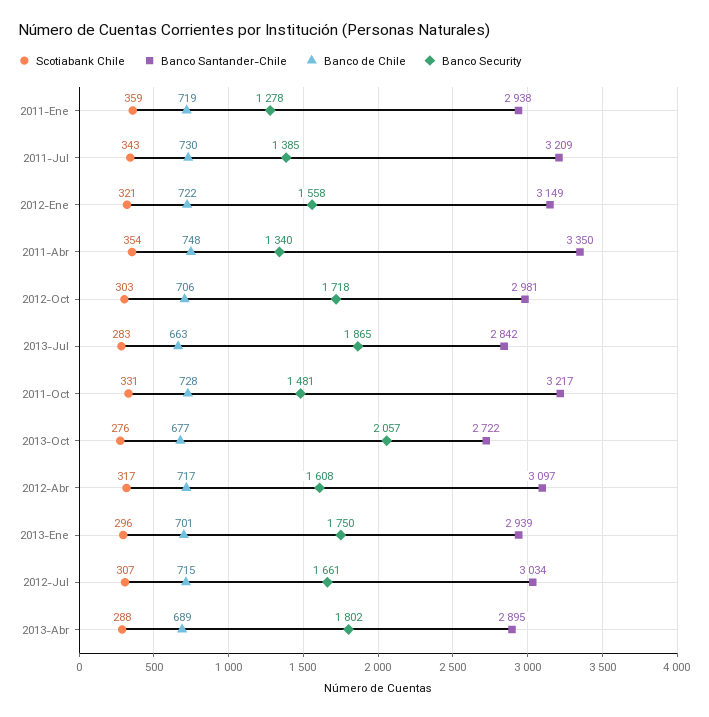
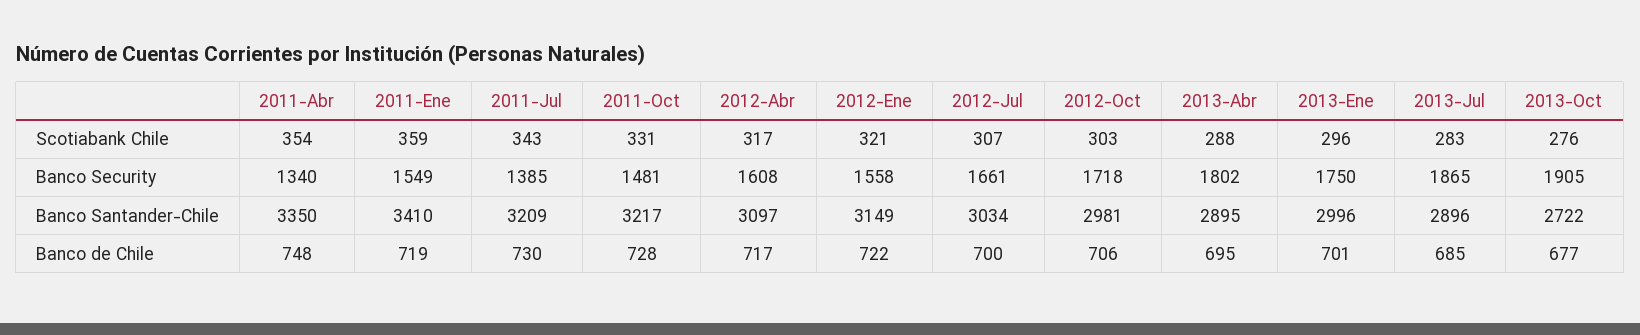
  {
    "Scotiabank Chile": {
      "2011-Ene": 359,
      "2011-Jul": 343,
      "2012-Ene": 321,
      "2011-Abr": 354,
      "2012-Oct": 303,
      "2013-Jul": 283,
      "2011-Oct": 331,
      "2013-Oct": 276,
      "2012-Abr": 317,
      "2013-Ene": 296,
      "2012-Jul": 307,
      "2013-Abr": 288
    },
    "Banco Santander-Chile": {
-     "2011-Ene": 2938,
+     "2011-Ene": 3410,
      "2011-Jul": 3209,
      "2012-Ene": 3149,
      "2011-Abr": 3350,
      "2012-Oct": 2981,
-     "2013-Jul": 2842,
+     "2013-Jul": 2896,
      "2011-Oct": 3217,
      "2013-Oct": 2722,
      "2012-Abr": 3097,
-     "2013-Ene": 2939,
+     "2013-Ene": 2996,
      "2012-Jul": 3034,
      "2013-Abr": 2895
    },
    "Banco de Chile": {
      "2011-Ene": 719,
      "2011-Jul": 730,
      "2012-Ene": 722,
      "2011-Abr": 748,
      "2012-Oct": 706,
-     "2013-Jul": 663,
+     "2013-Jul": 685,
      "2011-Oct": 728,
      "2013-Oct": 677,
      "2012-Abr": 717,
      "2013-Ene": 701,
-     "2012-Jul": 715,
+     "2012-Jul": 700,
-     "2013-Abr": 689
+     "2013-Abr": 695
    },
    "Banco Security": {
-     "2011-Ene": 1278,
+     "2011-Ene": 1549,
      "2011-Jul": 1385,
      "2012-Ene": 1558,
      "2011-Abr": 1340,
      "2012-Oct": 1718,
      "2013-Jul": 1865,
      "2011-Oct": 1481,
-     "2013-Oct": 2057,
+     "2013-Oct": 1905,
      "2012-Abr": 1608,
      "2013-Ene": 1750,
      "2012-Jul": 1661,
      "2013-Abr": 1802
    }
  }

